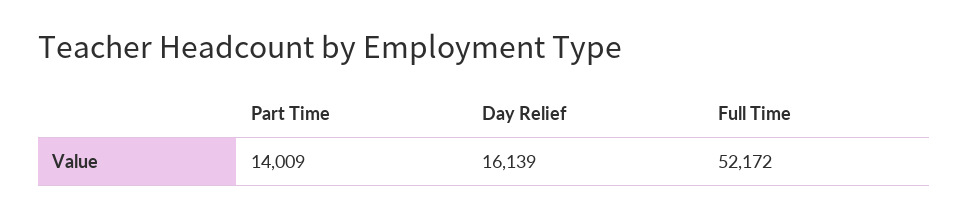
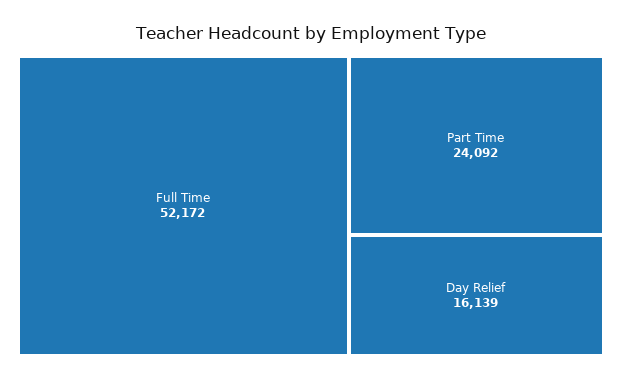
  {
-   "Part Time": 14009,
+   "Part Time": 24092,
    "Day Relief": 16139,
    "Full Time": 52172
  }

